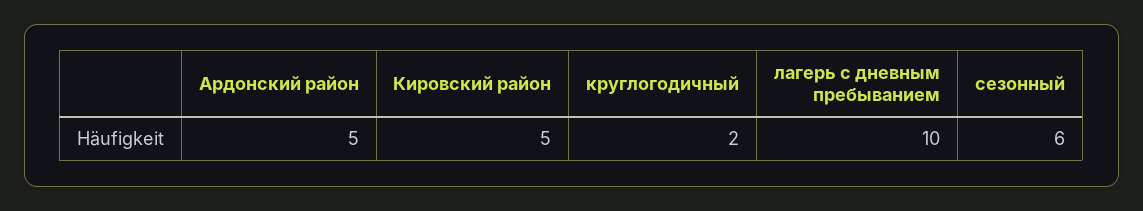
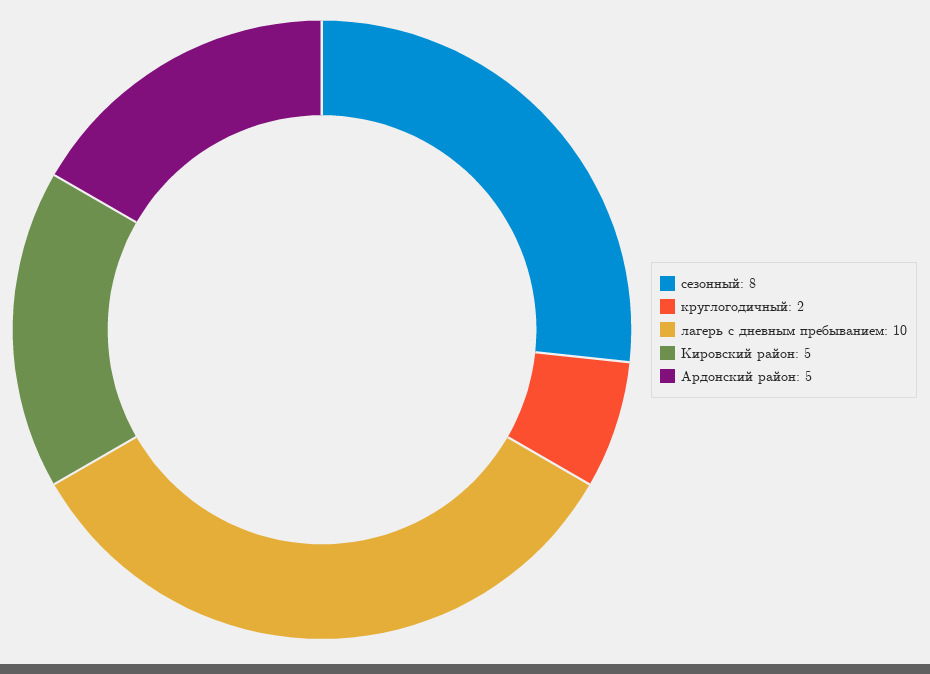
  {
    "Ардонский район": 5,
    "Кировский район": 5,
    "круглогодичный": 2,
    "лагерь с дневным пребыванием": 10,
-   "сезонный": 6
+   "сезонный": 8
  }

